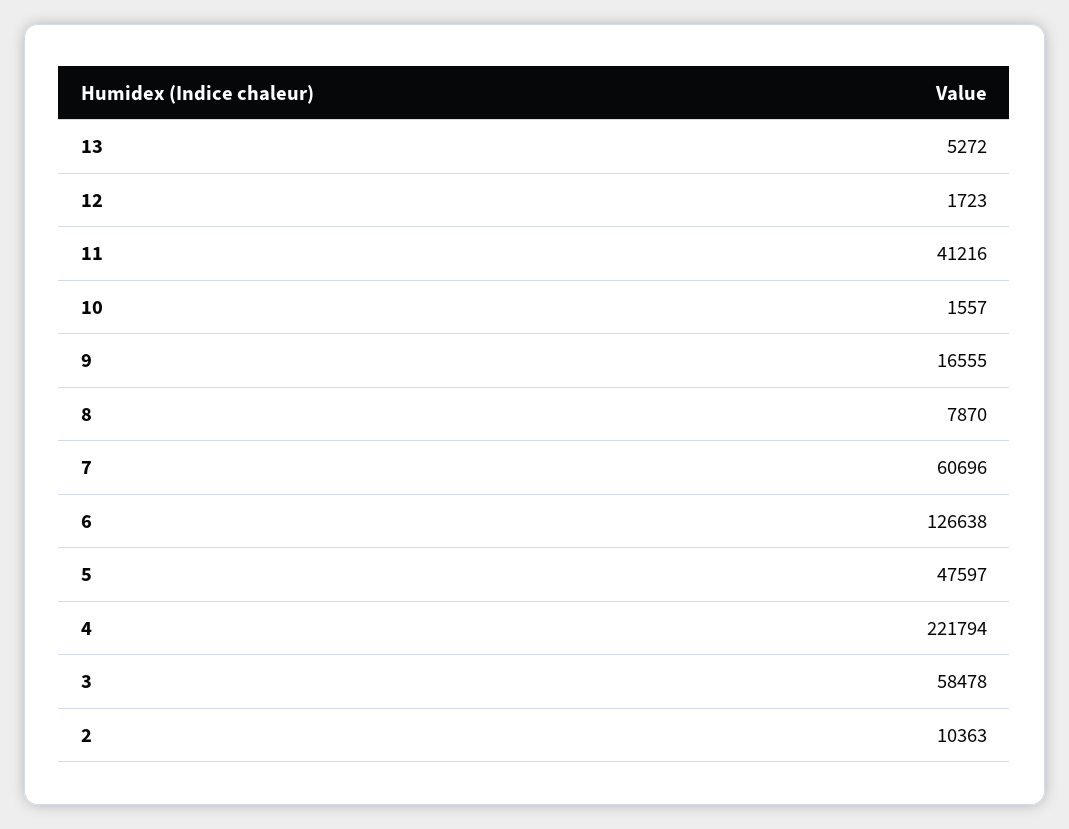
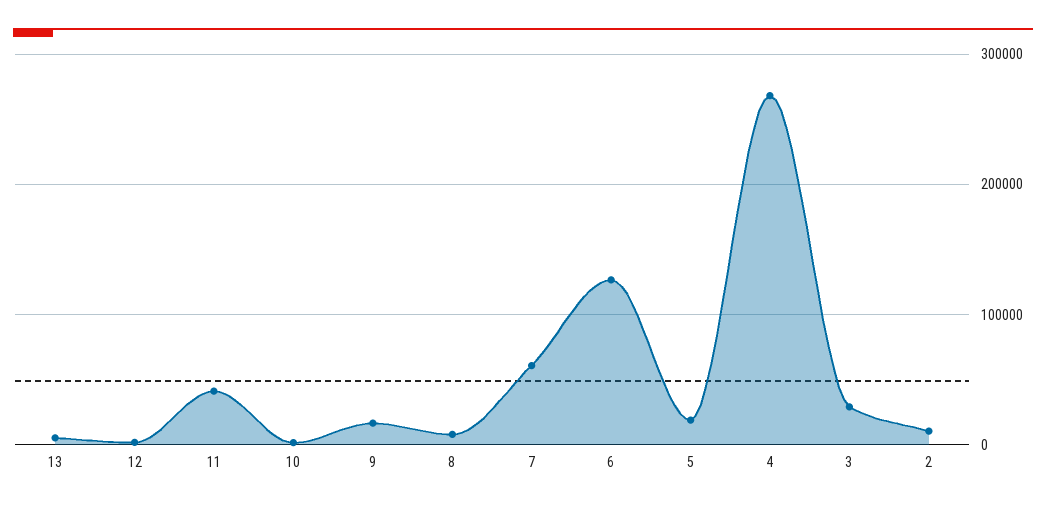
  {
    "13": 5272,
    "12": 1723,
    "11": 41216,
    "10": 1557,
    "9": 16555,
    "8": 7870,
    "7": 60696,
    "6": 126638,
-   "5": 47597,
+   "5": 20000,
-   "4": 221794,
+   "4": 270000,
-   "3": 58478,
+   "3": 30000,
    "2": 10363
  }

